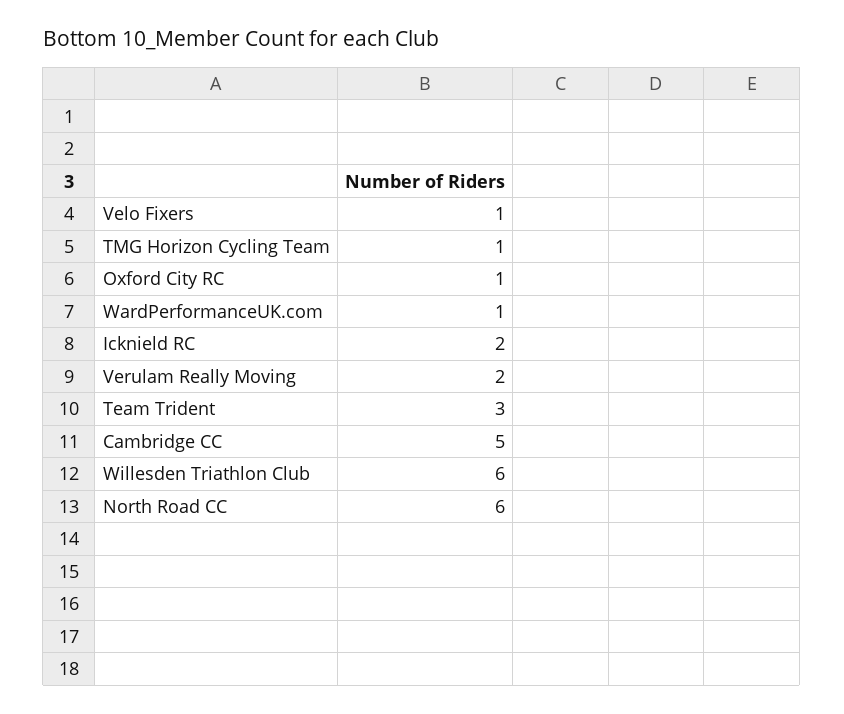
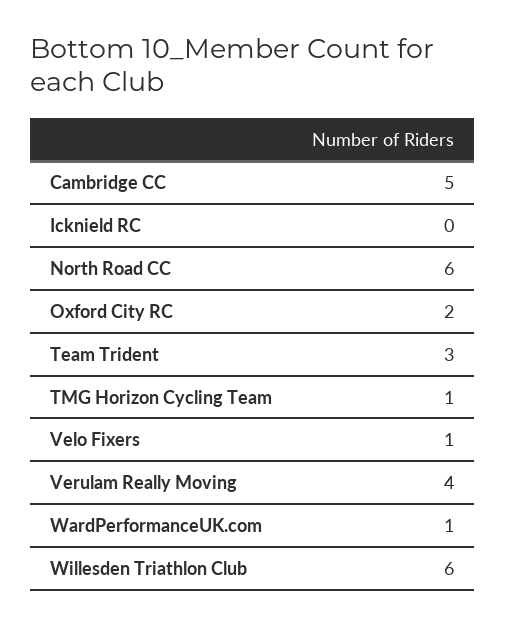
  {
    "Velo Fixers": 1,
    "TMG Horizon Cycling Team": 1,
-   "Oxford City RC": 1,
+   "Oxford City RC": 2,
    "WardPerformanceUK.com": 1,
-   "Icknield RC": 2,
+   "Icknield RC": 0,
-   "Verulam Really Moving": 2,
+   "Verulam Really Moving": 4,
    "Team Trident": 3,
    "Cambridge CC": 5,
    "Willesden Triathlon Club": 6,
    "North Road CC": 6
  }

